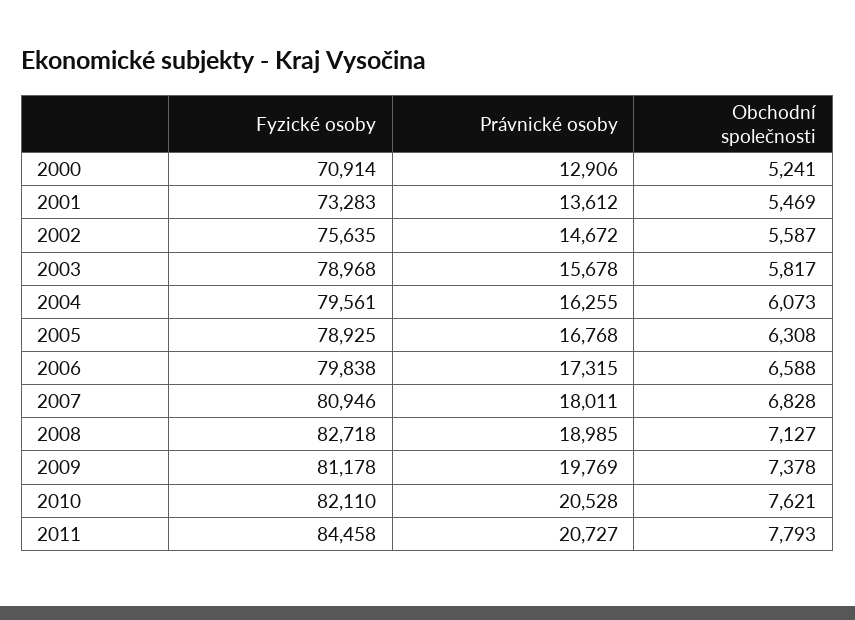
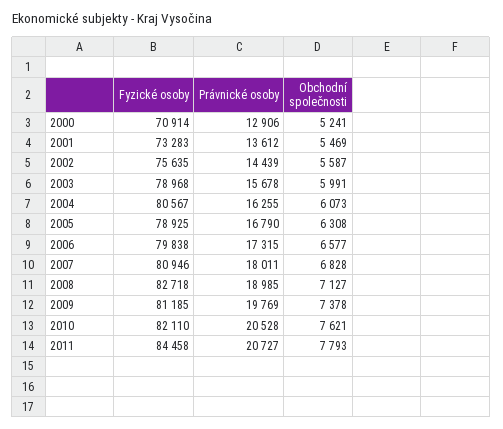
  {
    "Fyzické osoby": {
      "2000": 70914,
      "2001": 73283,
      "2002": 75635,
      "2003": 78968,
-     "2004": 79561,
+     "2004": 80567,
      "2005": 78925,
      "2006": 79838,
      "2007": 80946,
      "2008": 82718,
-     "2009": 81178,
+     "2009": 81185,
      "2010": 82110,
      "2011": 84458
    },
    "Právnické osoby": {
      "2000": 12906,
      "2001": 13612,
-     "2002": 14672,
+     "2002": 14439,
      "2003": 15678,
      "2004": 16255,
-     "2005": 16768,
+     "2005": 16790,
      "2006": 17315,
      "2007": 18011,
      "2008": 18985,
      "2009": 19769,
      "2010": 20528,
      "2011": 20727
    },
    "Obchodní společnosti": {
      "2000": 5241,
      "2001": 5469,
      "2002": 5587,
-     "2003": 5817,
+     "2003": 5991,
      "2004": 6073,
      "2005": 6308,
-     "2006": 6588,
+     "2006": 6577,
      "2007": 6828,
      "2008": 7127,
      "2009": 7378,
      "2010": 7621,
      "2011": 7793
    }
  }

